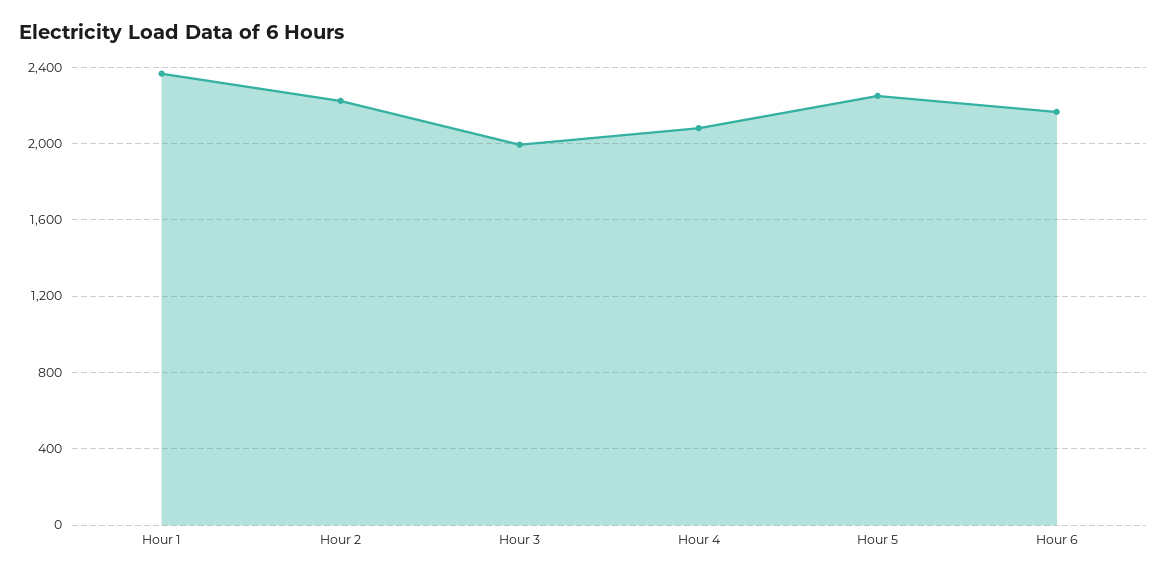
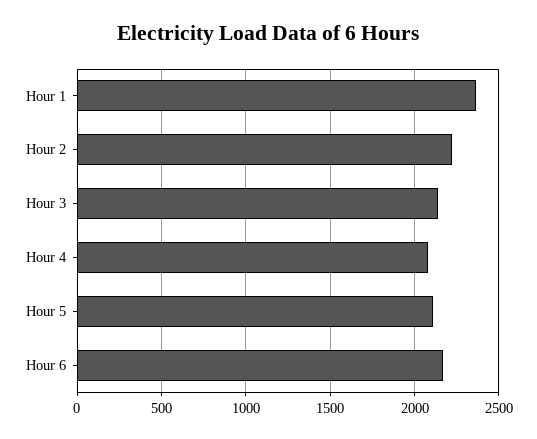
  {
    "Hour 1": 2350,
    "Hour 2": 2200,
-   "Hour 3": 2000,
+   "Hour 3": 2150,
    "Hour 4": 2100,
-   "Hour 5": 2250,
+   "Hour 5": 2100,
    "Hour 6": 2150
  }

